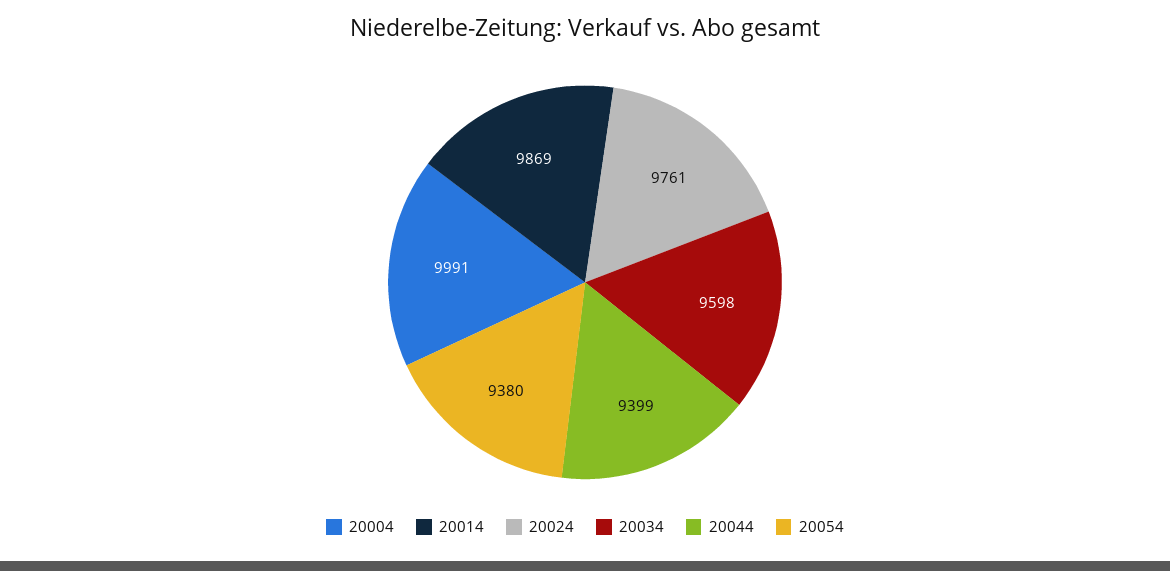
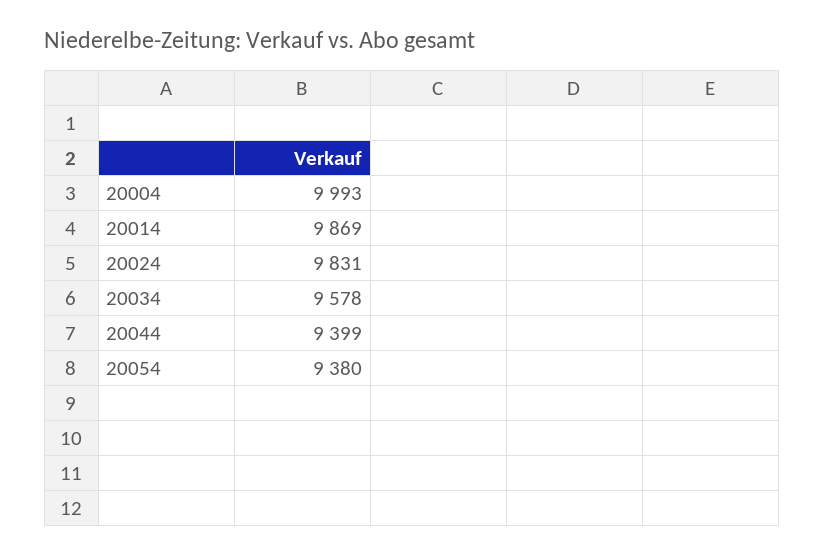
  {
-   "20004": 9991,
+   "20004": 9993,
    "20014": 9869,
-   "20024": 9761,
+   "20024": 9831,
-   "20034": 9598,
+   "20034": 9578,
    "20044": 9399,
    "20054": 9380
  }

